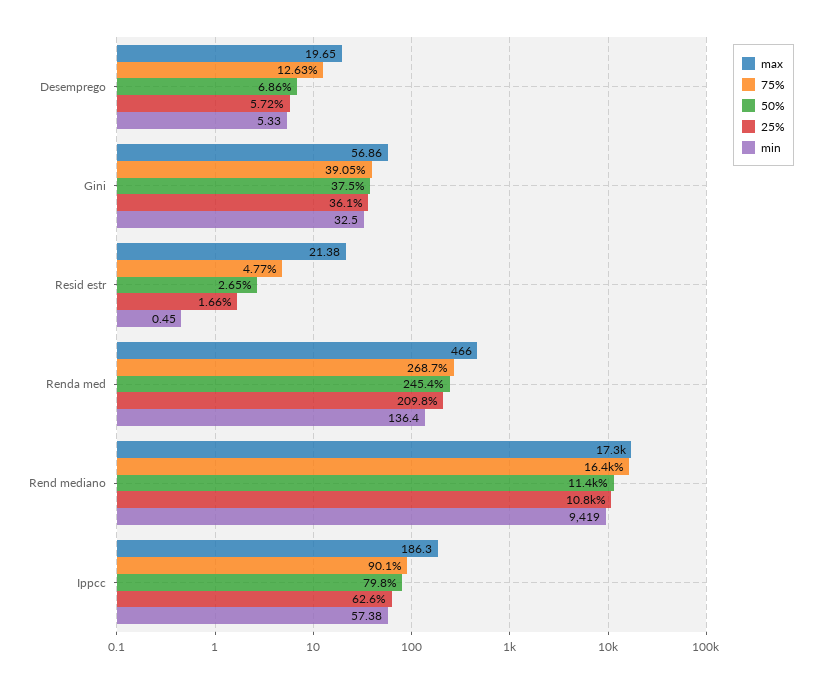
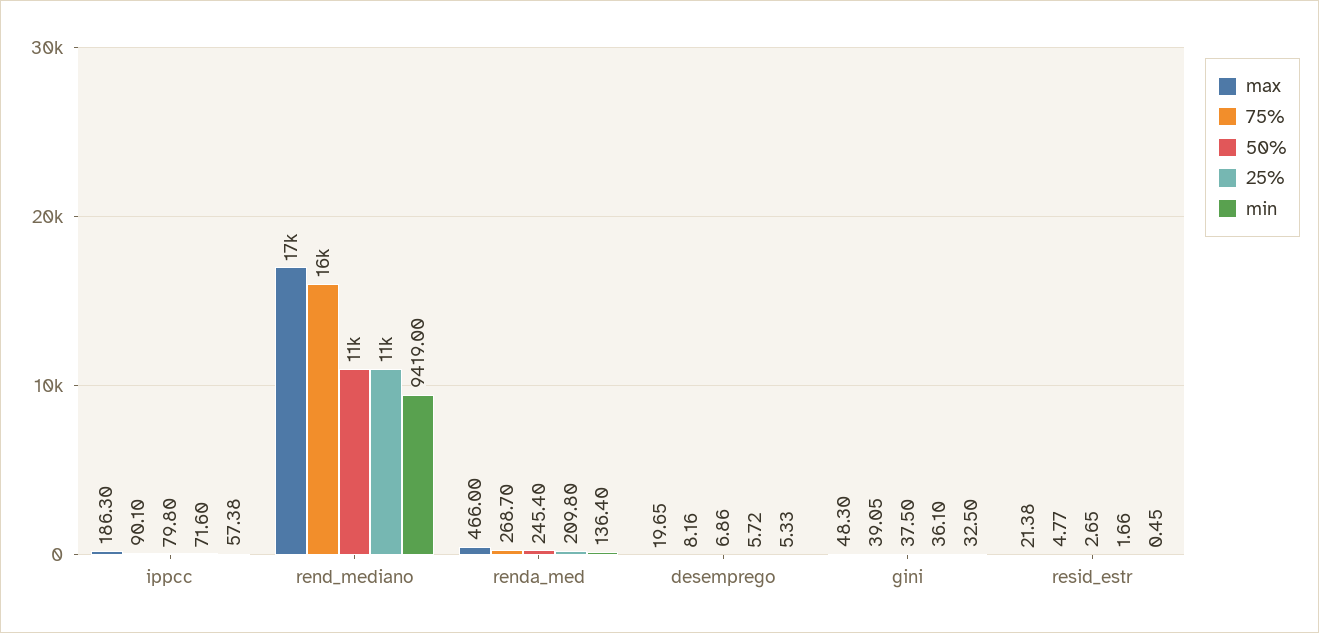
  {
    "max": {
      "Desemprego": 19.65,
-     "Gini": 56.86,
+     "Gini": 48.3,
      "Resid estr": 21.38,
      "Renda med": 466,
      "Rend mediano": 17300,
      "Ippcc": 186.3
    },
    "75%": {
-     "Desemprego": 12.63,
+     "Desemprego": 8.16,
      "Gini": 39.05,
      "Resid estr": 4.77,
      "Renda med": 268.7,
      "Rend mediano": 16400,
      "Ippcc": 90.1
    },
    "50%": {
      "Desemprego": 6.86,
      "Gini": 37.5,
      "Resid estr": 2.65,
      "Renda med": 245.4,
      "Rend mediano": 11400,
      "Ippcc": 79.8
    },
    "25%": {
      "Desemprego": 5.72,
      "Gini": 36.1,
      "Resid estr": 1.66,
      "Renda med": 209.8,
      "Rend mediano": 10800,
-     "Ippcc": 62.6
+     "Ippcc": 71.6
    },
    "min": {
      "Desemprego": 5.33,
      "Gini": 32.5,
      "Resid estr": 0.45,
      "Renda med": 136.4,
      "Rend mediano": 9419,
      "Ippcc": 57.38
    }
  }

